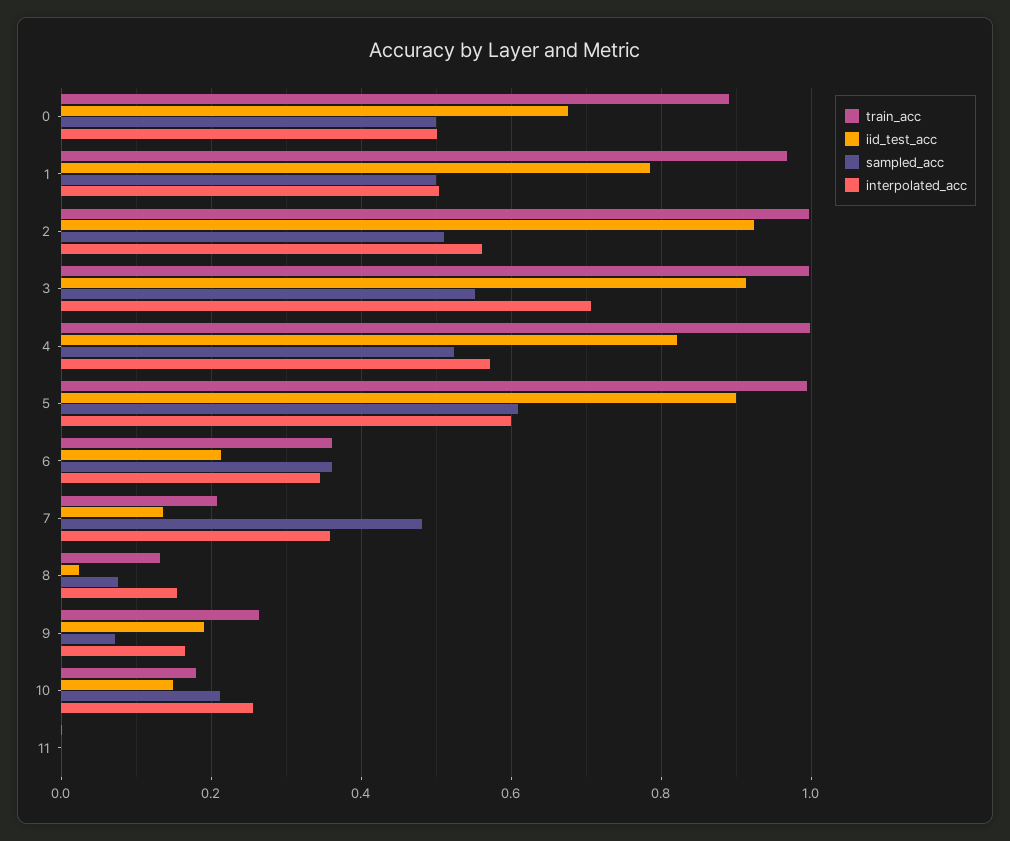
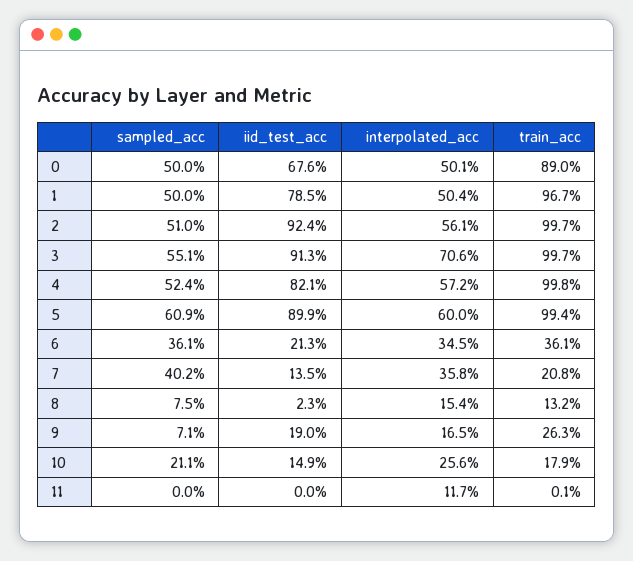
  {
    "train_acc": {
      "0": 0.89,
      "1": 0.967,
      "2": 0.997,
      "3": 0.997,
      "4": 0.998,
      "5": 0.994,
      "6": 0.361,
      "7": 0.208,
      "8": 0.132,
      "9": 0.263,
      "10": 0.179,
      "11": 0.001
    },
    "iid_test_acc": {
      "0": 0.676,
      "1": 0.785,
      "2": 0.924,
      "3": 0.913,
      "4": 0.821,
      "5": 0.899,
      "6": 0.213,
      "7": 0.135,
      "8": 0.023,
      "9": 0.19,
      "10": 0.149,
      "11": 0
    },
    "sampled_acc": {
      "0": 0.5,
      "1": 0.5,
      "2": 0.51,
      "3": 0.551,
      "4": 0.524,
      "5": 0.609,
      "6": 0.361,
-     "7": 0.48,
+     "7": 0.402,
      "8": 0.075,
      "9": 0.071,
      "10": 0.211,
      "11": 0
    },
    "interpolated_acc": {
      "0": 0.501,
      "1": 0.504,
      "2": 0.561,
      "3": 0.706,
      "4": 0.572,
      "5": 0.6,
      "6": 0.345,
      "7": 0.358,
      "8": 0.154,
      "9": 0.165,
      "10": 0.256,
-     "11": 0
+     "11": 0.117
    }
  }

